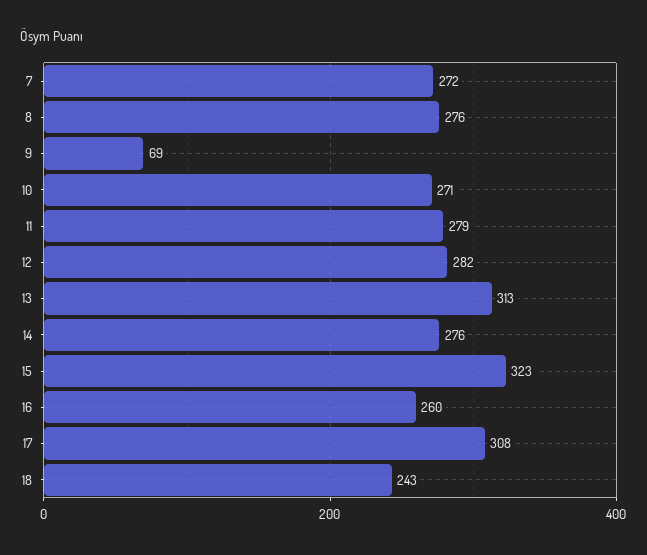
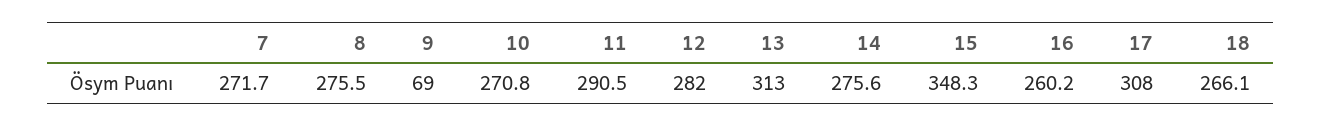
  {
    "7": 271.7,
    "8": 275.5,
    "9": 69,
    "10": 270.8,
-   "11": 279,
+   "11": 290.5,
    "12": 282,
    "13": 313,
    "14": 275.6,
-   "15": 323,
+   "15": 348.3,
    "16": 260.2,
    "17": 308,
-   "18": 243
+   "18": 266.1
  }

